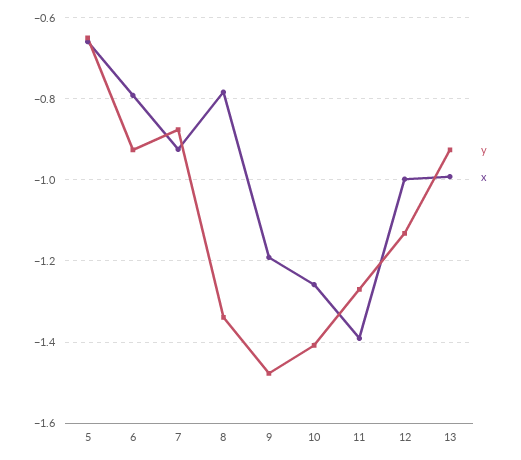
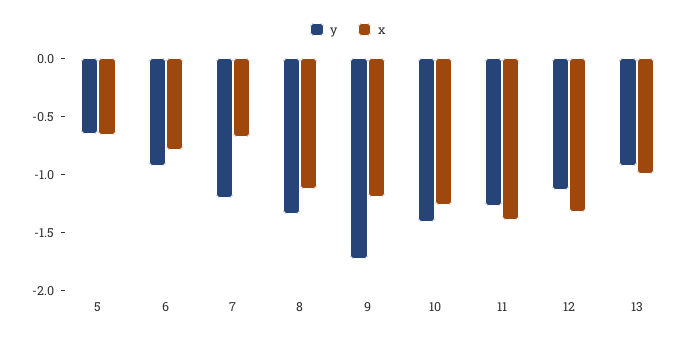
  {
    "y": {
      "5": -0.66,
      "6": -0.92,
-     "7": -0.88,
+     "7": -1.2,
      "8": -1.34,
-     "9": -1.48,
+     "9": -1.7,
      "10": -1.4,
      "11": -1.28,
      "12": -1.14,
      "13": -0.92
    },
    "x": {
      "5": -0.66,
      "6": -0.8,
-     "7": -0.92,
+     "7": -0.7,
-     "8": -0.78,
+     "8": -1.1,
      "9": -1.2,
      "10": -1.26,
      "11": -1.4,
-     "12": -1,
+     "12": -1.3,
      "13": -1
    }
  }

